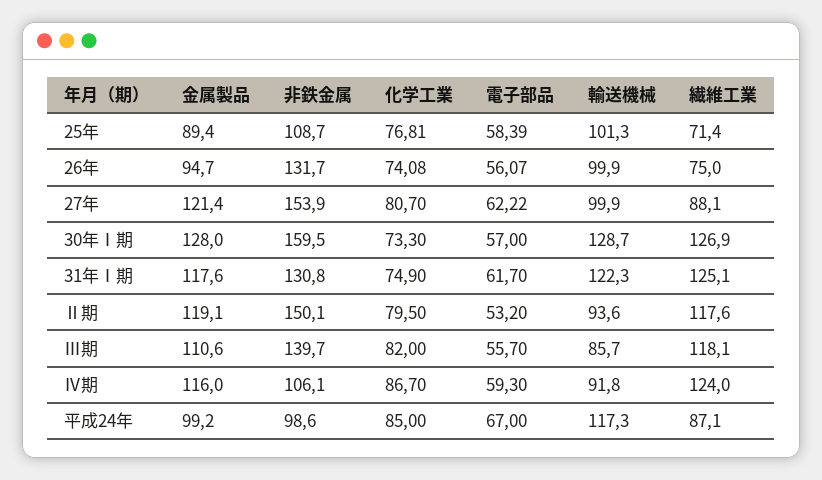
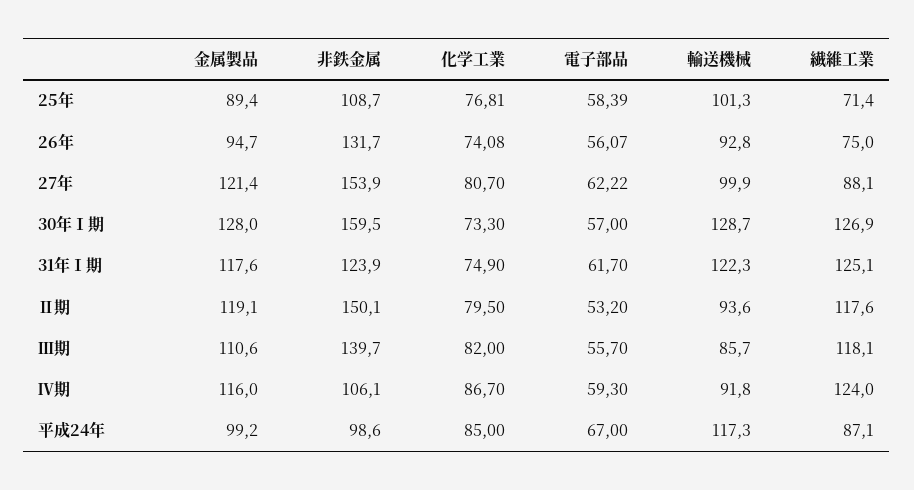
  {
    "金属製品": {
      "25年": 89.4,
      "26年": 94.7,
      "27年": 121.4,
      "30年Ⅰ期": 128,
      "31年Ⅰ期": 117.6,
      "Ⅱ期": 119.1,
      "Ⅲ期": 110.6,
      "Ⅳ期": 116,
      "平成24年": 99.2
    },
    "非鉄金属": {
      "25年": 108.7,
      "26年": 131.7,
      "27年": 153.9,
      "30年Ⅰ期": 159.5,
-     "31年Ⅰ期": 130.8,
+     "31年Ⅰ期": 123.9,
      "Ⅱ期": 150.1,
      "Ⅲ期": 139.7,
      "Ⅳ期": 106.1,
      "平成24年": 98.6
    },
    "化学工業": {
      "25年": 76.81,
      "26年": 74.08,
      "27年": 80.7,
      "30年Ⅰ期": 73.3,
      "31年Ⅰ期": 74.9,
      "Ⅱ期": 79.5,
      "Ⅲ期": 82,
      "Ⅳ期": 86.7,
      "平成24年": 85
    },
    "電子部品": {
      "25年": 58.39,
      "26年": 56.07,
      "27年": 62.22,
      "30年Ⅰ期": 57,
      "31年Ⅰ期": 61.7,
      "Ⅱ期": 53.2,
      "Ⅲ期": 55.7,
      "Ⅳ期": 59.3,
      "平成24年": 67
    },
    "輸送機械": {
      "25年": 101.3,
-     "26年": 99.9,
+     "26年": 92.8,
      "27年": 99.9,
      "30年Ⅰ期": 128.7,
      "31年Ⅰ期": 122.3,
      "Ⅱ期": 93.6,
      "Ⅲ期": 85.7,
      "Ⅳ期": 91.8,
      "平成24年": 117.3
    },
    "繊維工業": {
      "25年": 71.4,
      "26年": 75,
      "27年": 88.1,
      "30年Ⅰ期": 126.9,
      "31年Ⅰ期": 125.1,
      "Ⅱ期": 117.6,
      "Ⅲ期": 118.1,
      "Ⅳ期": 124,
      "平成24年": 87.1
    }
  }

